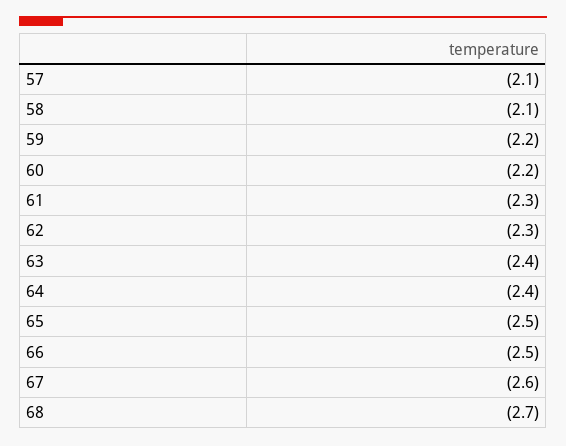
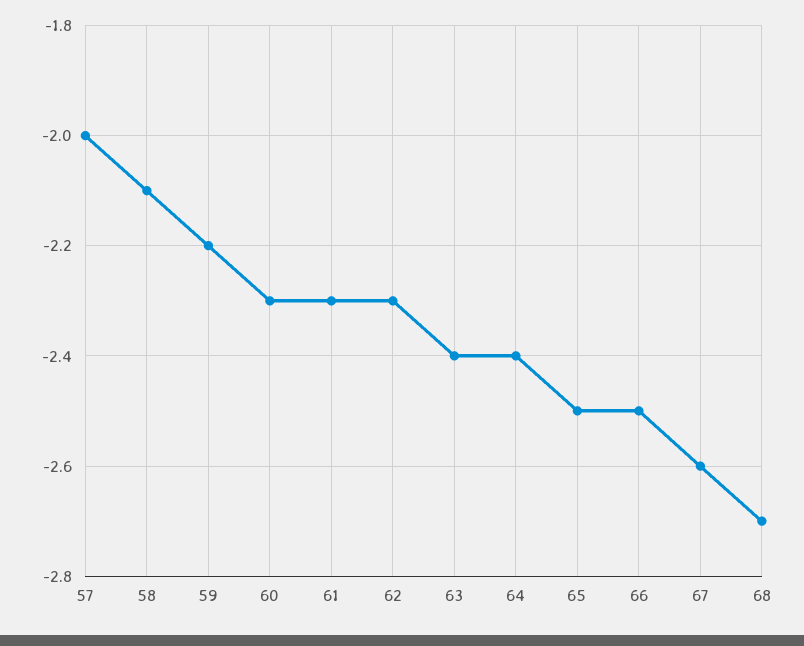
  {
-   "57": -2.1,
+   "57": -2,
    "58": -2.1,
    "59": -2.2,
-   "60": -2.2,
+   "60": -2.3,
    "61": -2.3,
    "62": -2.3,
    "63": -2.4,
    "64": -2.4,
    "65": -2.5,
    "66": -2.5,
    "67": -2.6,
    "68": -2.7
  }

